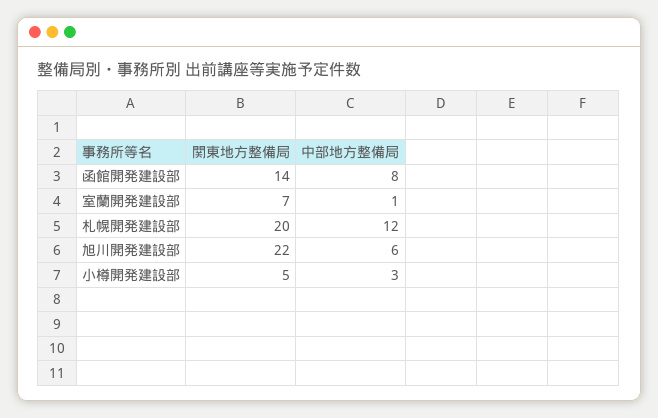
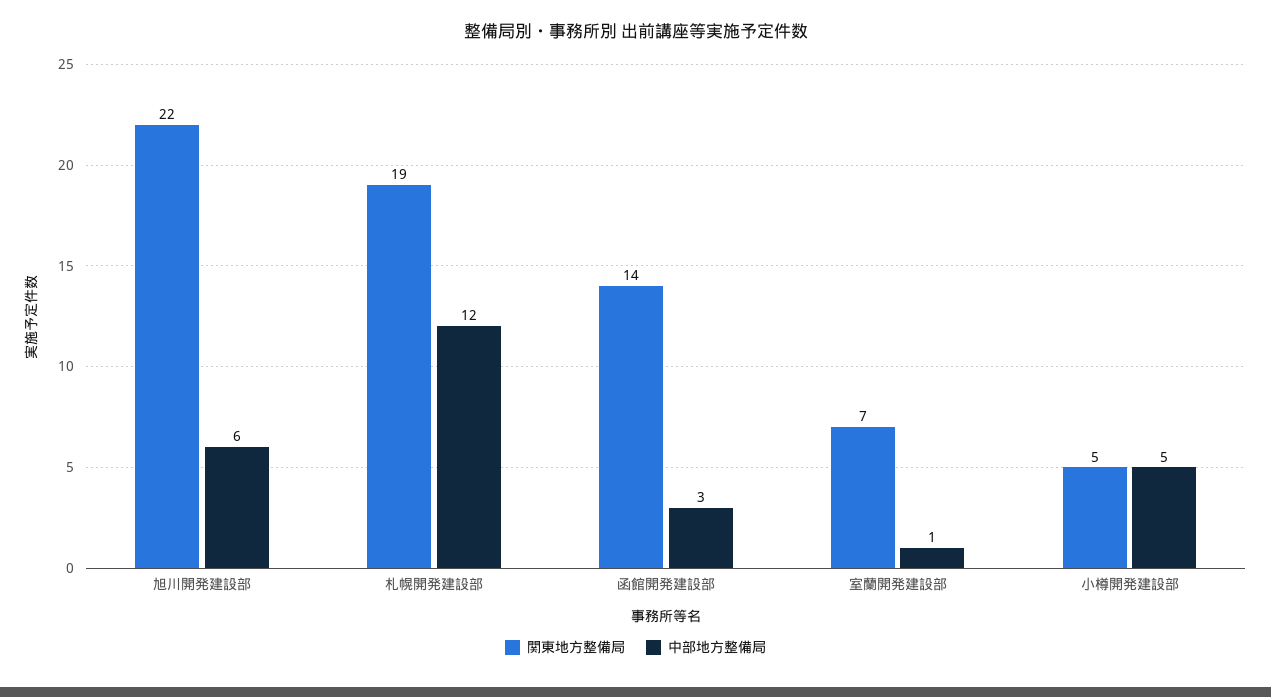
  {
    "関東地方整備局": {
      "函館開発建設部": 14,
      "室蘭開発建設部": 7,
-     "札幌開発建設部": 20,
+     "札幌開発建設部": 19,
      "旭川開発建設部": 22,
      "小樽開発建設部": 5
    },
    "中部地方整備局": {
-     "函館開発建設部": 8,
+     "函館開発建設部": 3,
      "室蘭開発建設部": 1,
      "札幌開発建設部": 12,
      "旭川開発建設部": 6,
-     "小樽開発建設部": 3
+     "小樽開発建設部": 5
    }
  }

